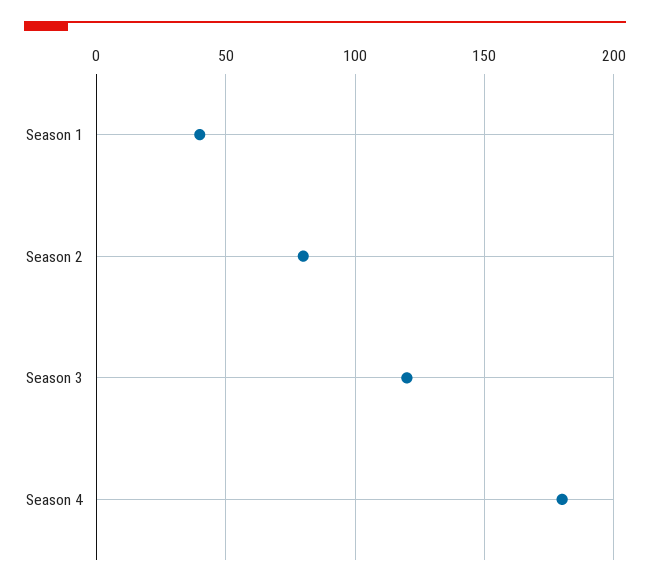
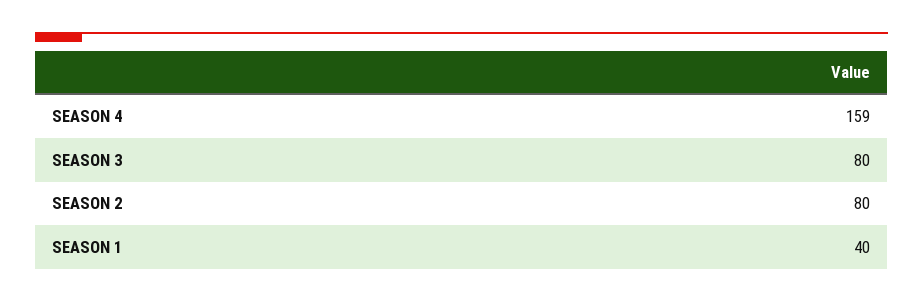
  {
    "Season 1": 40,
    "Season 2": 80,
-   "Season 3": 120,
+   "Season 3": 80,
-   "Season 4": 180
+   "Season 4": 159
  }

